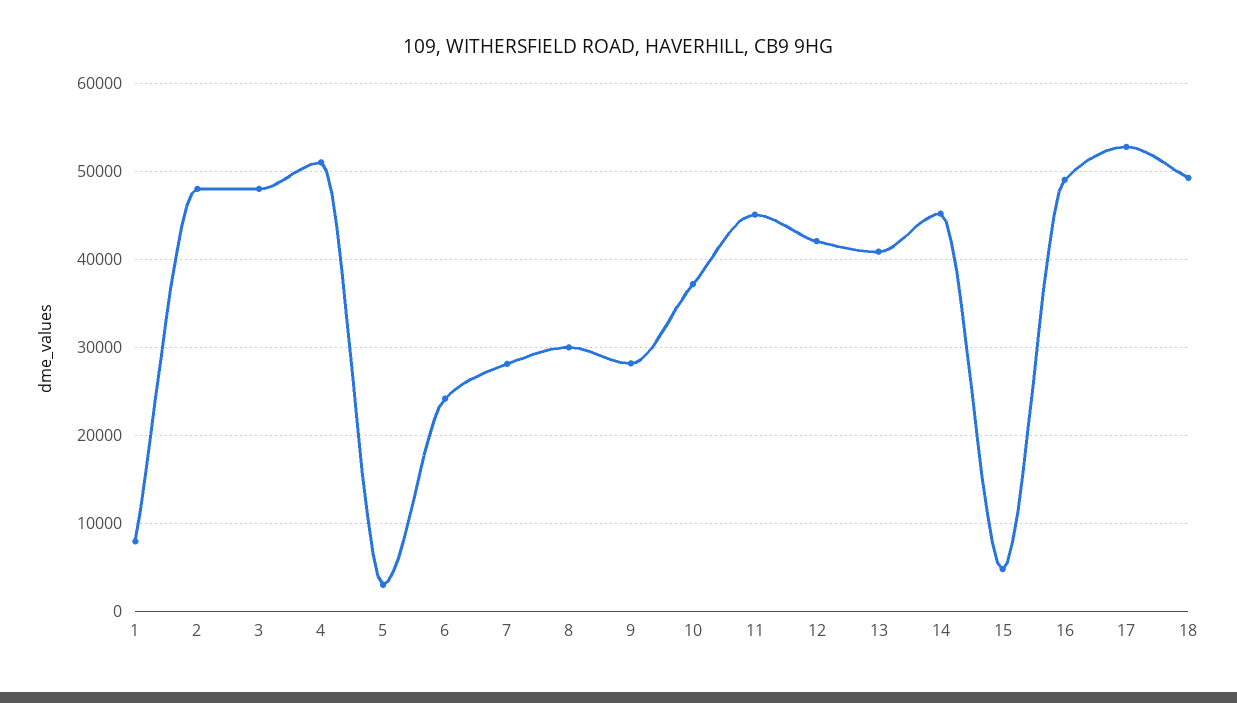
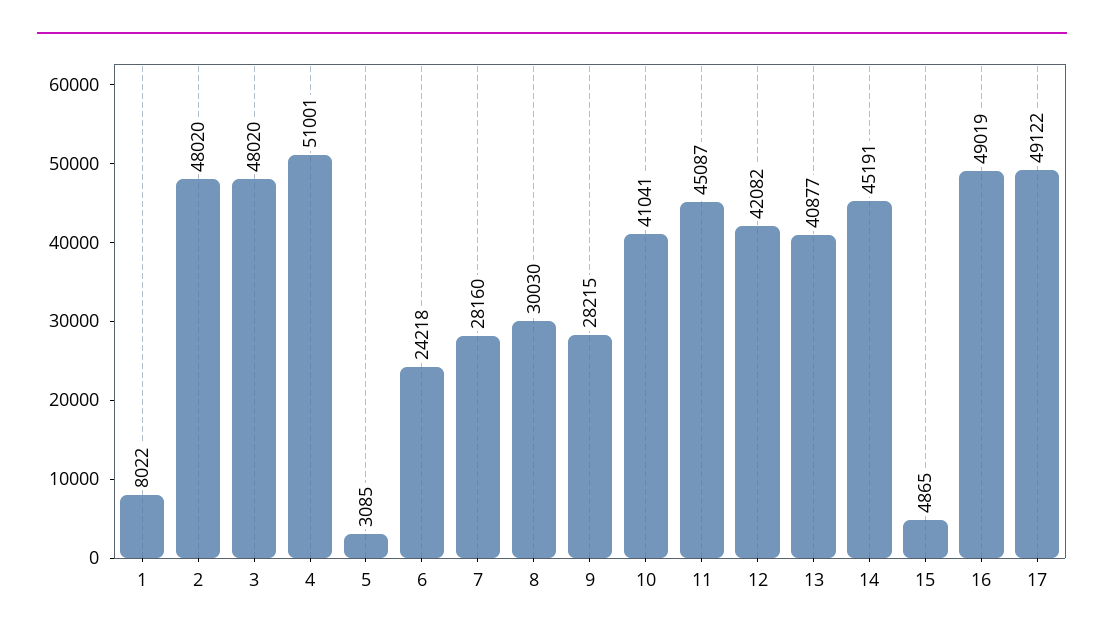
  {
    "1": 8022,
    "2": 48020,
    "3": 48020,
    "4": 51001,
    "5": 3085,
    "6": 24218,
    "7": 28160,
    "8": 30030,
    "9": 28215,
-   "10": 37000,
+   "10": 41041,
    "11": 45087,
    "12": 42082,
    "13": 40877,
    "14": 45191,
    "15": 4865,
    "16": 49019,
-   "17": 53000,
+   "17": 49122
-   "18": 49000
  }

